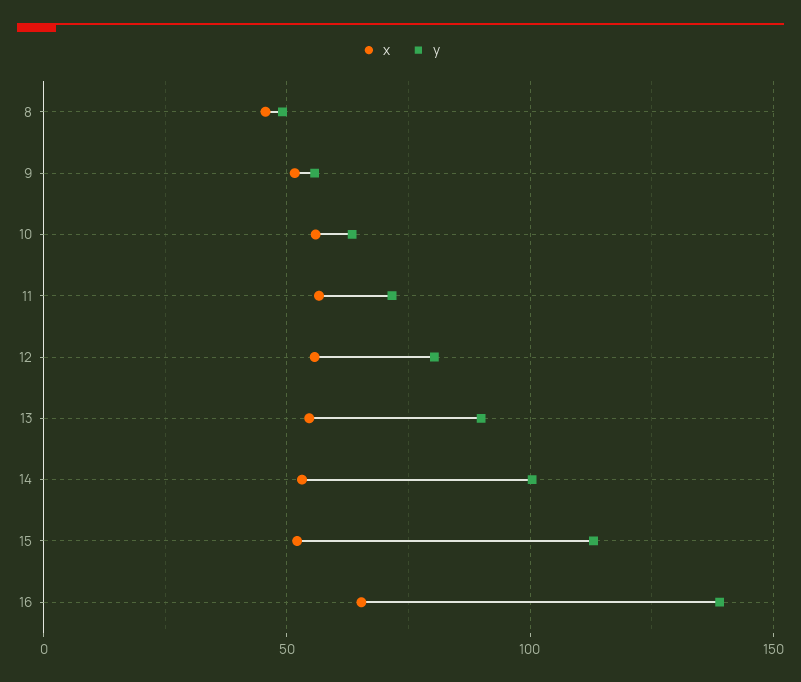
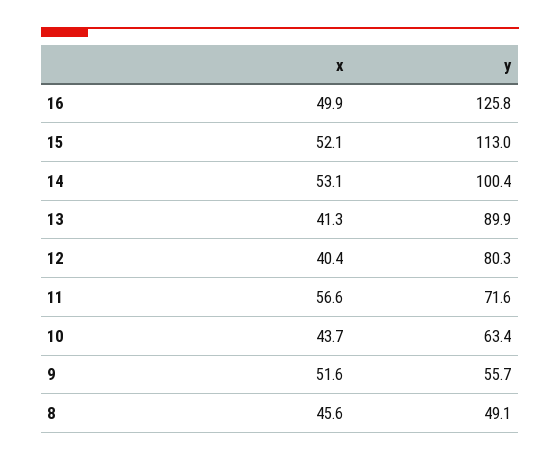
  {
    "x": {
      "8": 45.6,
      "9": 51.6,
-     "10": 55,
+     "10": 43.7,
      "11": 56.6,
-     "12": 55,
+     "12": 40.4,
-     "13": 55,
+     "13": 41.3,
      "14": 53.1,
      "15": 52.1,
-     "16": 65
+     "16": 49.9
    },
    "y": {
      "8": 49.1,
      "9": 55.7,
      "10": 63.4,
      "11": 71.6,
      "12": 80.3,
      "13": 89.9,
      "14": 100.4,
      "15": 113,
-     "16": 140
+     "16": 125.8
    }
  }

